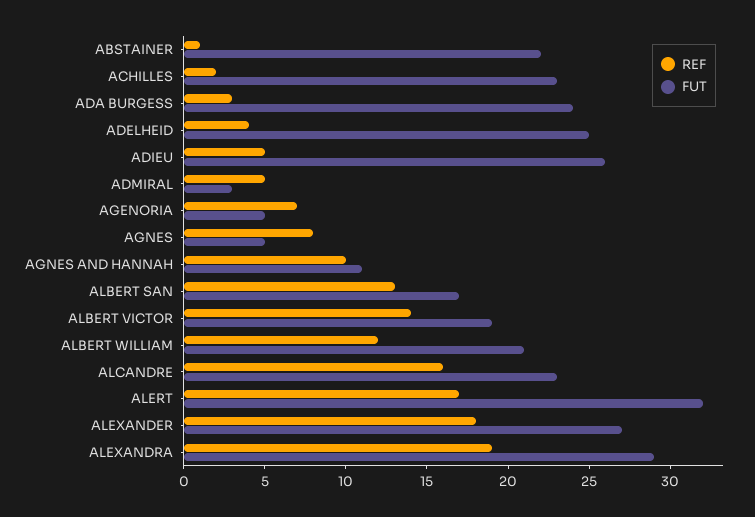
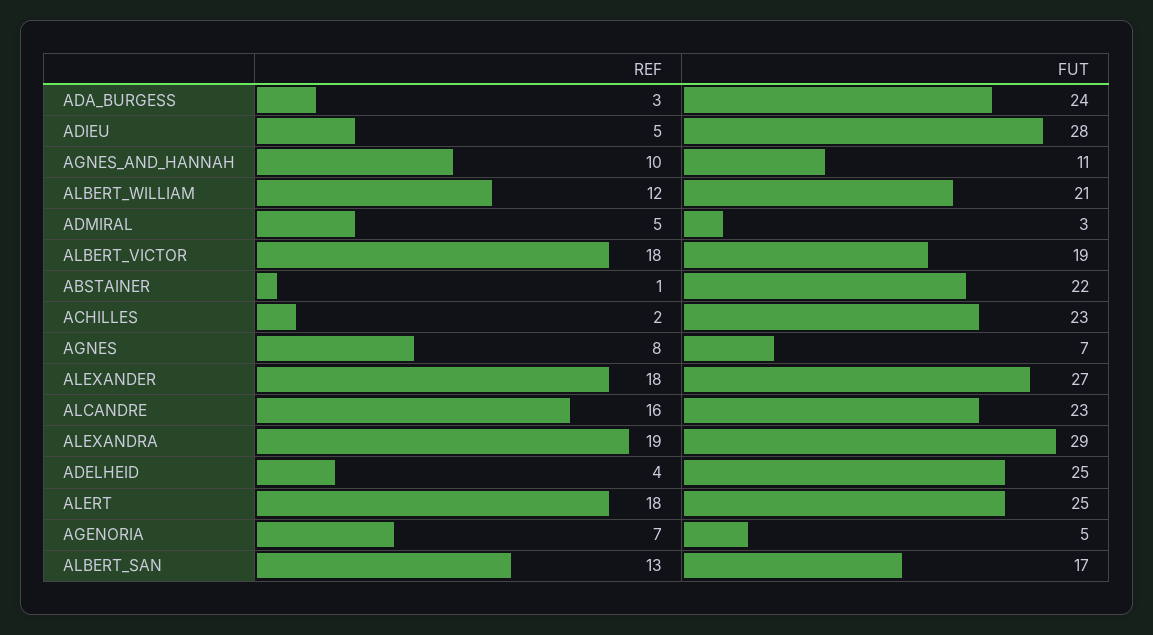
  {
    "REF": {
      "ABSTAINER": 1,
      "ACHILLES": 2,
      "ADA BURGESS": 3,
      "ADELHEID": 4,
      "ADIEU": 5,
      "ADMIRAL": 5,
      "AGENORIA": 7,
      "AGNES": 8,
      "AGNES AND HANNAH": 10,
      "ALBERT SAN": 13,
-     "ALBERT VICTOR": 14,
+     "ALBERT VICTOR": 18,
      "ALBERT WILLIAM": 12,
      "ALCANDRE": 16,
-     "ALERT": 17,
+     "ALERT": 18,
      "ALEXANDER": 18,
      "ALEXANDRA": 19
    },
    "FUT": {
      "ABSTAINER": 22,
      "ACHILLES": 23,
      "ADA BURGESS": 24,
      "ADELHEID": 25,
-     "ADIEU": 26,
+     "ADIEU": 28,
      "ADMIRAL": 3,
      "AGENORIA": 5,
-     "AGNES": 5,
+     "AGNES": 7,
      "AGNES AND HANNAH": 11,
      "ALBERT SAN": 17,
      "ALBERT VICTOR": 19,
      "ALBERT WILLIAM": 21,
      "ALCANDRE": 23,
-     "ALERT": 32,
+     "ALERT": 25,
      "ALEXANDER": 27,
      "ALEXANDRA": 29
    }
  }

